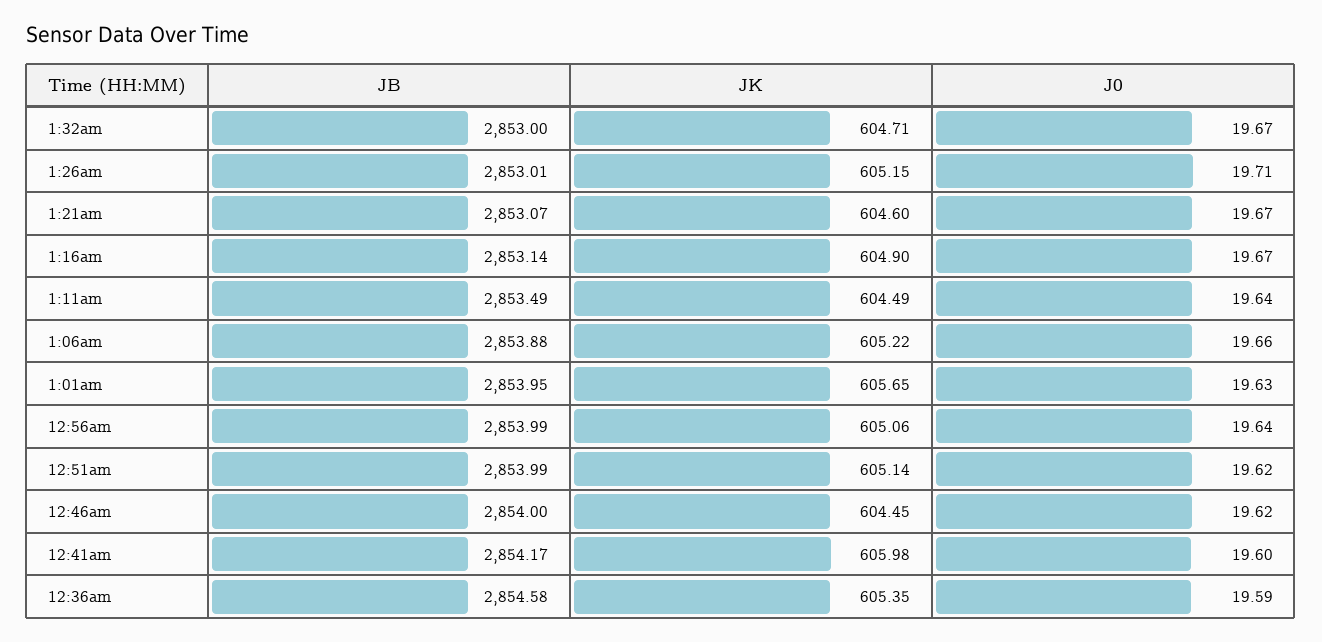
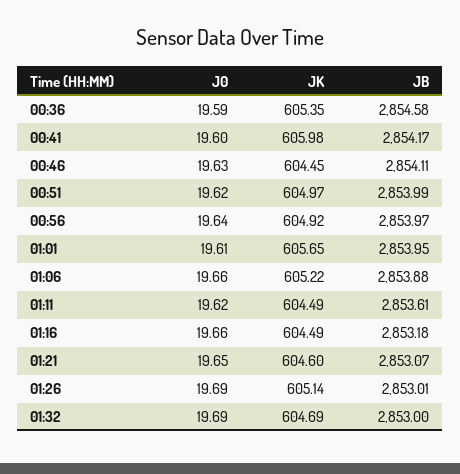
  {
    "JB": {
      "1:32am": 2853,
      "1:26am": 2853.01,
      "1:21am": 2853.07,
-     "1:16am": 2853.14,
+     "1:16am": 2853.18,
-     "1:11am": 2853.49,
+     "1:11am": 2853.61,
      "1:06am": 2853.88,
      "1:01am": 2853.95,
-     "12:56am": 2853.99,
+     "12:56am": 2853.97,
      "12:51am": 2853.99,
-     "12:46am": 2854,
+     "12:46am": 2854.11,
      "12:41am": 2854.17,
      "12:36am": 2854.58
    },
    "JK": {
-     "1:32am": 604.71,
+     "1:32am": 604.69,
-     "1:26am": 605.15,
+     "1:26am": 605.14,
      "1:21am": 604.6,
-     "1:16am": 604.9,
+     "1:16am": 604.49,
      "1:11am": 604.49,
      "1:06am": 605.22,
      "1:01am": 605.65,
-     "12:56am": 605.06,
+     "12:56am": 604.92,
-     "12:51am": 605.14,
+     "12:51am": 604.97,
      "12:46am": 604.45,
      "12:41am": 605.98,
      "12:36am": 605.35
    },
    "J0": {
-     "1:32am": 19.67,
+     "1:32am": 19.69,
-     "1:26am": 19.71,
+     "1:26am": 19.69,
-     "1:21am": 19.67,
+     "1:21am": 19.65,
-     "1:16am": 19.67,
+     "1:16am": 19.66,
-     "1:11am": 19.64,
+     "1:11am": 19.62,
      "1:06am": 19.66,
-     "1:01am": 19.63,
+     "1:01am": 19.61,
      "12:56am": 19.64,
      "12:51am": 19.62,
-     "12:46am": 19.62,
+     "12:46am": 19.63,
      "12:41am": 19.6,
      "12:36am": 19.59
    }
  }

